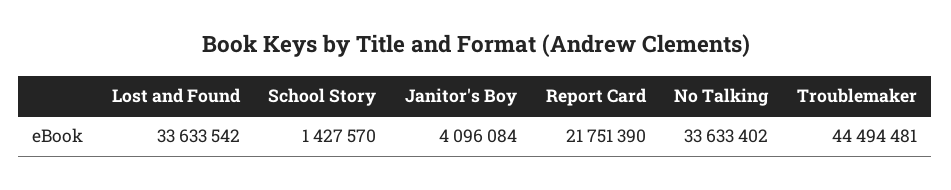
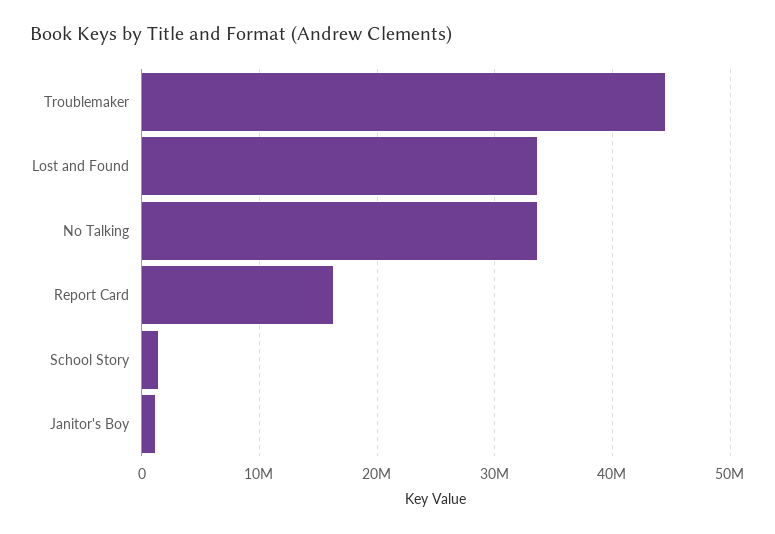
  {
    "Lost and Found": 33633542,
    "School Story": 1427570,
-   "Janitor's Boy": 4096084,
+   "Janitor's Boy": 1000000,
-   "Report Card": 21751390,
+   "Report Card": 16000000,
    "No Talking": 33633402,
    "Troublemaker": 44494481
  }

